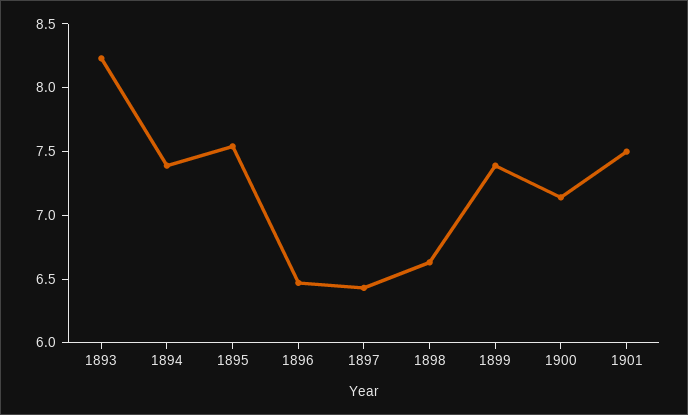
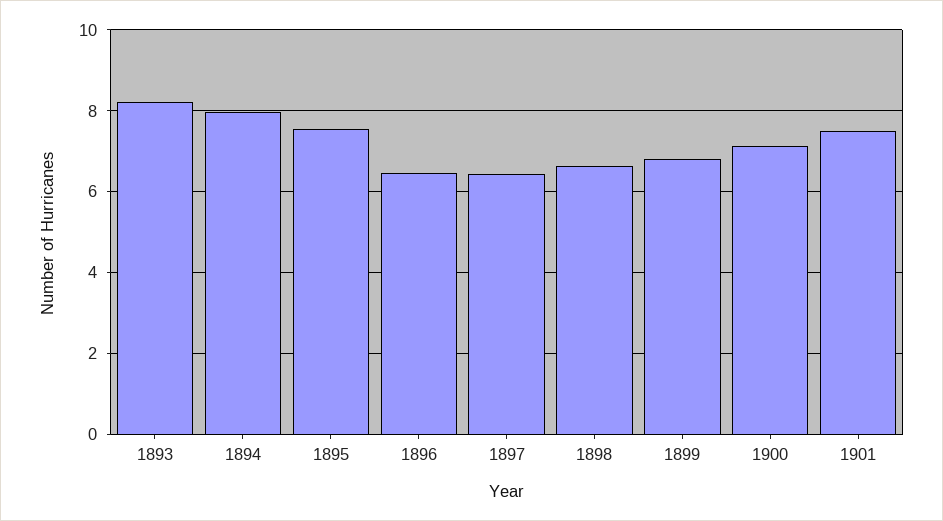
  {
    "1893": 8.2,
-   "1894": 7.4,
+   "1894": 8,
    "1895": 7.5,
    "1896": 6.5,
    "1897": 6.4,
    "1898": 6.6,
-   "1899": 7.4,
+   "1899": 6.8,
    "1900": 7.1,
    "1901": 7.5
  }

